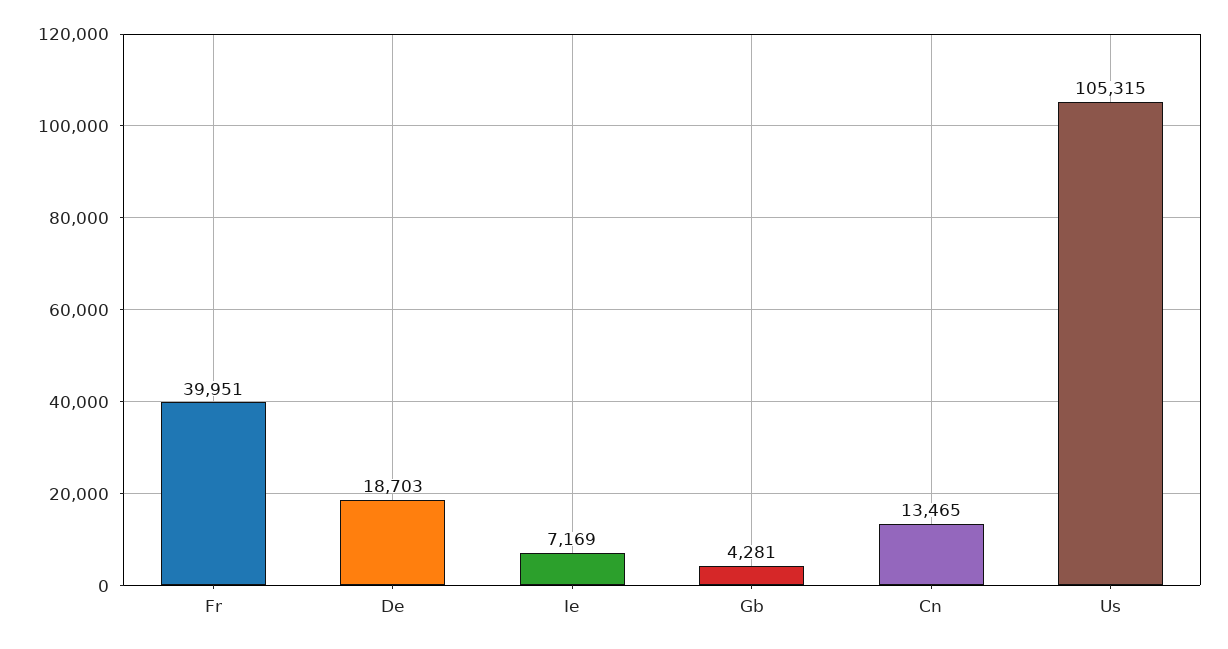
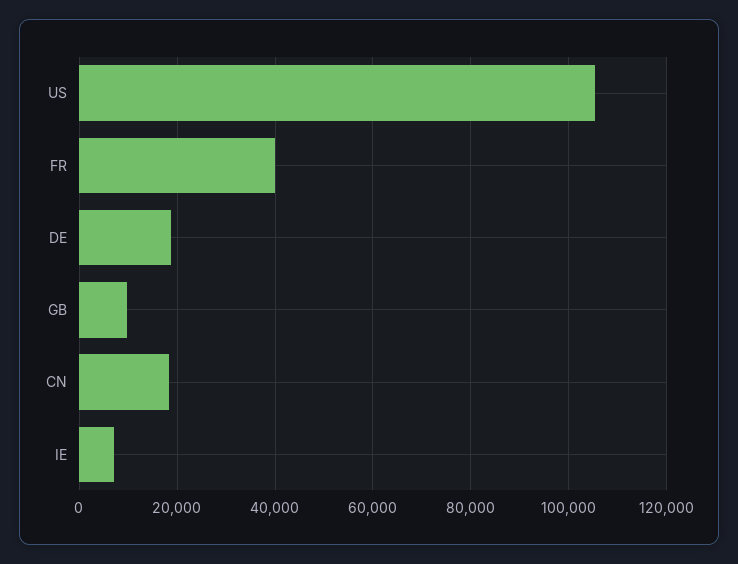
  {
    "Fr": 39951,
    "De": 18703,
    "Ie": 7169,
-   "Gb": 4281,
+   "Gb": 10000,
-   "Cn": 13465,
+   "Cn": 18000,
    "Us": 105315
  }

